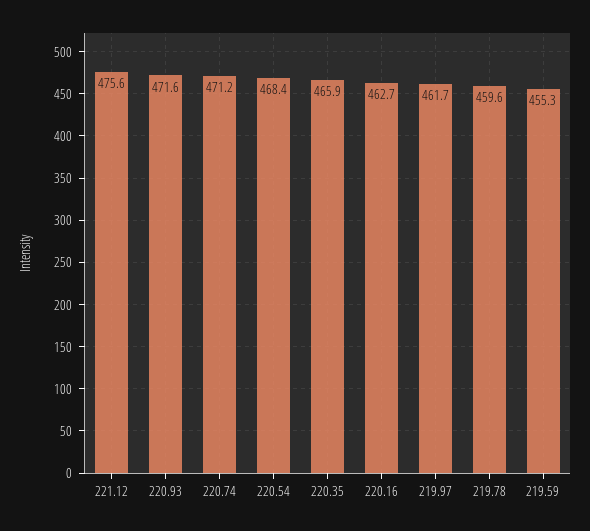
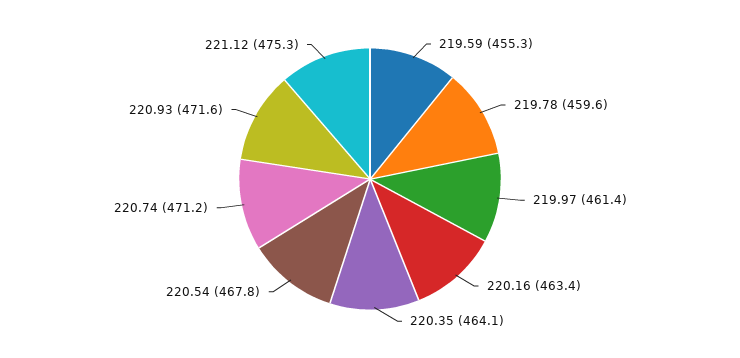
  {
-   "221.12": 475.6,
+   "221.12": 475.3,
    "220.93": 471.6,
    "220.74": 471.2,
-   "220.54": 468.4,
+   "220.54": 467.8,
-   "220.35": 465.9,
+   "220.35": 464.1,
-   "220.16": 462.7,
+   "220.16": 463.4,
-   "219.97": 461.7,
+   "219.97": 461.4,
    "219.78": 459.6,
    "219.59": 455.3
  }

